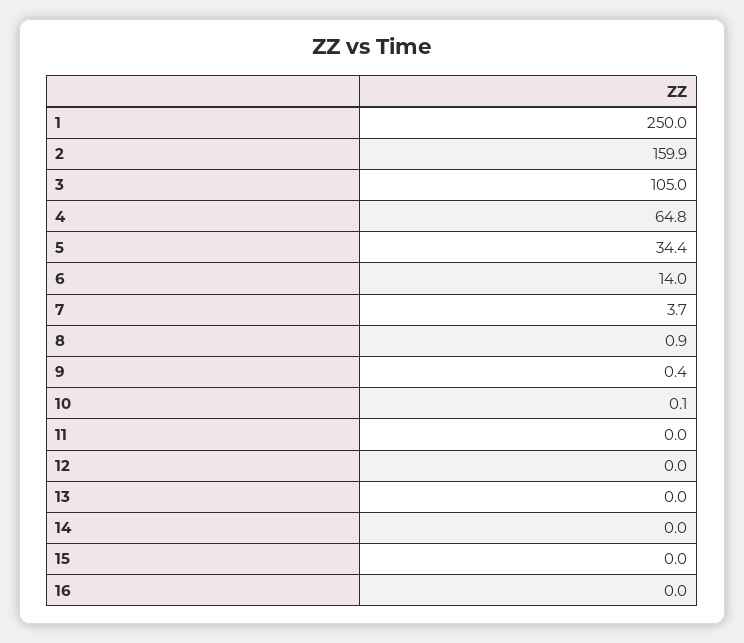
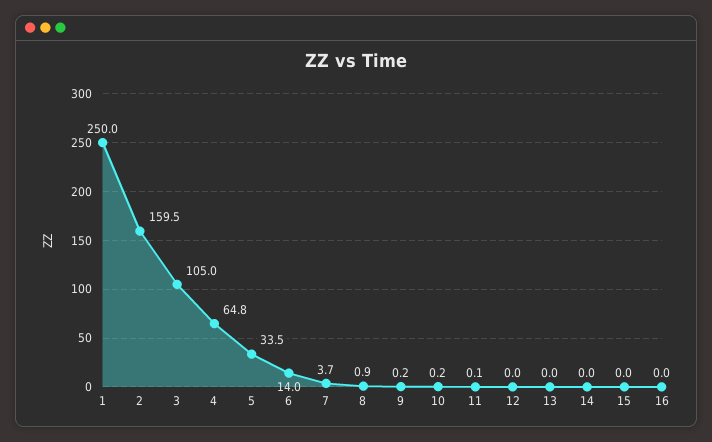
  {
    "1": 250,
-   "2": 159.9,
+   "2": 159.5,
    "3": 105,
    "4": 64.8,
-   "5": 34.4,
+   "5": 33.5,
    "6": 14,
    "7": 3.7,
    "8": 0.9,
-   "9": 0.4,
+   "9": 0.2,
-   "10": 0.1,
+   "10": 0.2,
-   "11": 0,
+   "11": 0.1,
    "12": 0,
    "13": 0,
    "14": 0,
    "15": 0,
    "16": 0
  }

